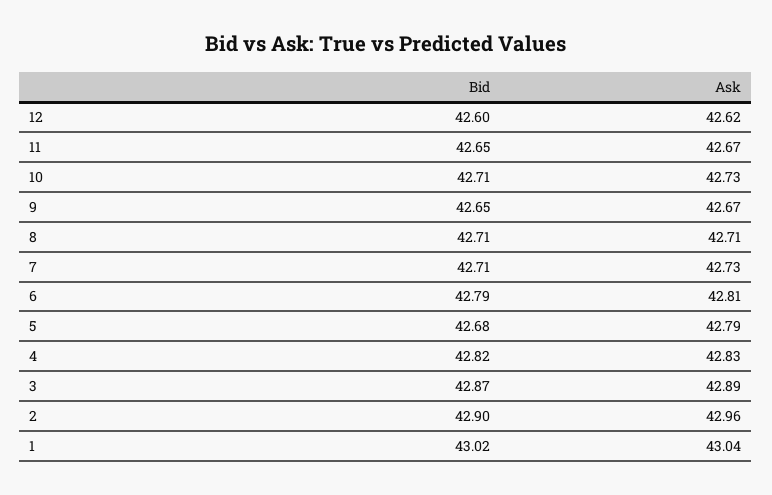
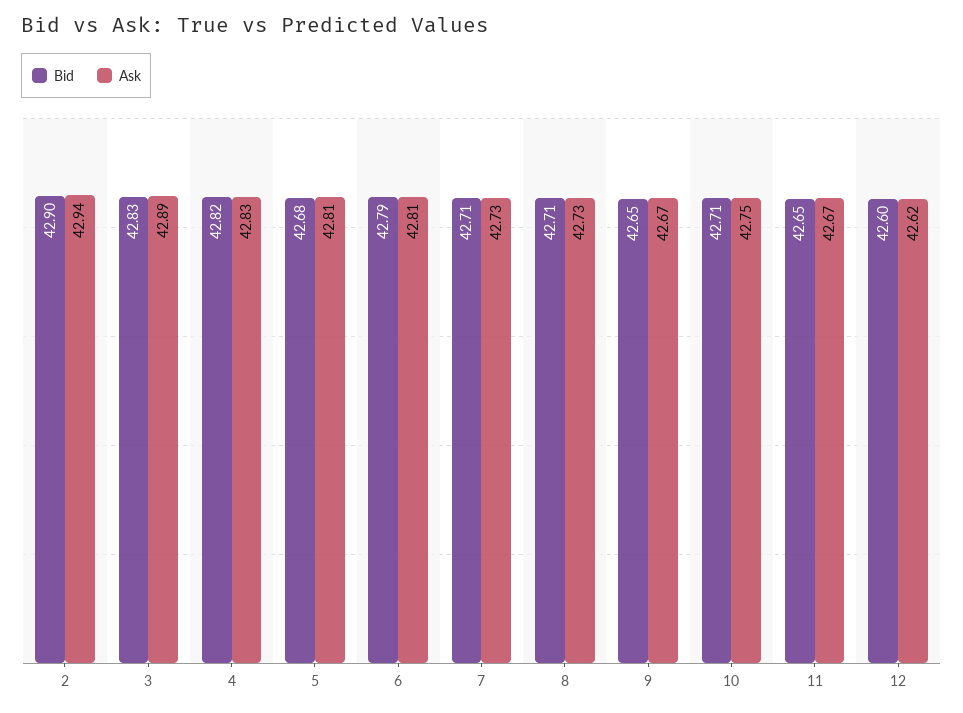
  {
    "Bid": {
      "12": 42.6,
      "11": 42.65,
      "10": 42.71,
      "9": 42.65,
      "8": 42.71,
      "7": 42.71,
      "6": 42.79,
      "5": 42.68,
      "4": 42.82,
-     "3": 42.87,
+     "3": 42.83,
-     "2": 42.9,
+     "2": 42.9
-     "1": 43.02
    },
    "Ask": {
      "12": 42.62,
      "11": 42.67,
-     "10": 42.73,
+     "10": 42.75,
      "9": 42.67,
-     "8": 42.71,
+     "8": 42.73,
      "7": 42.73,
      "6": 42.81,
-     "5": 42.79,
+     "5": 42.81,
      "4": 42.83,
      "3": 42.89,
-     "2": 42.96,
+     "2": 42.94
-     "1": 43.04
    }
  }

